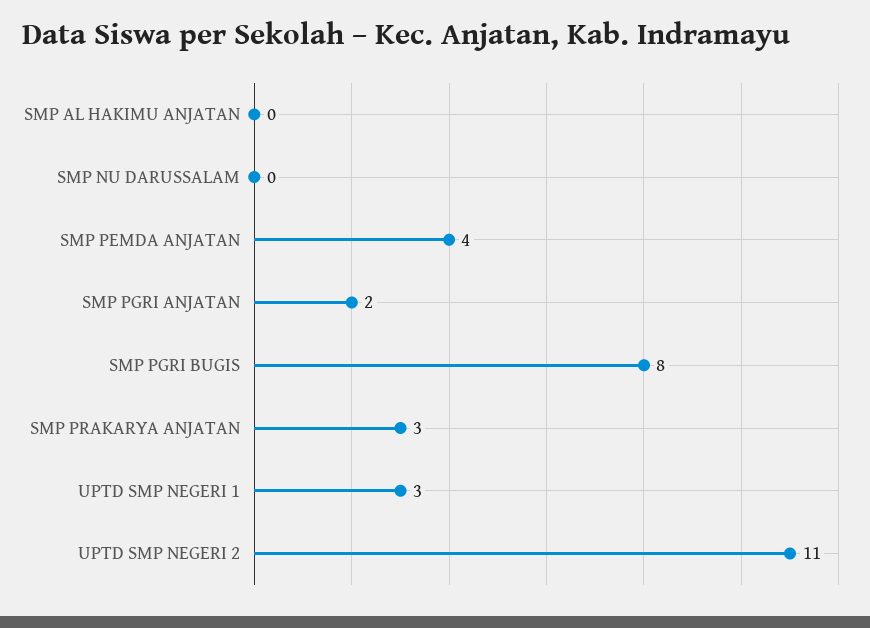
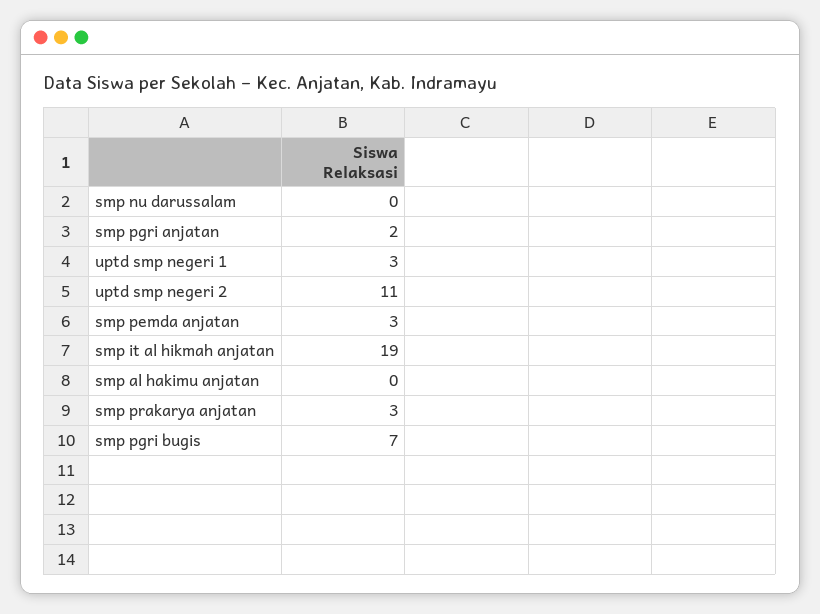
  {
    "SMP AL HAKIMU ANJATAN": 0,
    "SMP NU DARUSSALAM": 0,
-   "SMP PEMDA ANJATAN": 4,
+   "SMP PEMDA ANJATAN": 3,
    "SMP PGRI ANJATAN": 2,
-   "SMP PGRI BUGIS": 8,
+   "SMP PGRI BUGIS": 7,
    "SMP PRAKARYA ANJATAN": 3,
    "UPTD SMP NEGERI 1": 3,
-   "UPTD SMP NEGERI 2": 11
+   "UPTD SMP NEGERI 2": 11,
+   "smp it al hikmah anjatan": 19
  }

